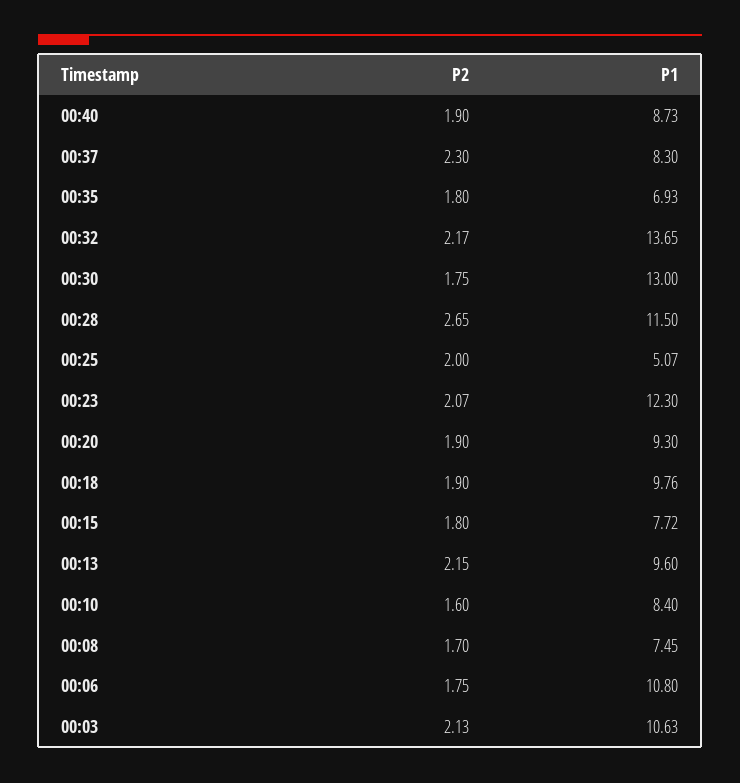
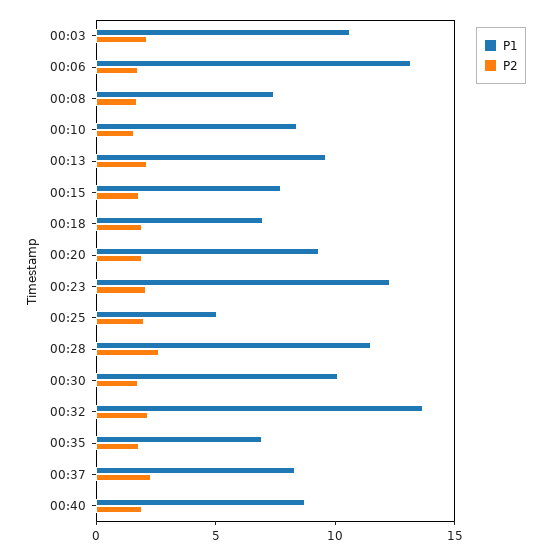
  {
    "P2": {
      "00:40": 1.9,
      "00:37": 2.3,
      "00:35": 1.8,
      "00:32": 2.17,
      "00:30": 1.75,
      "00:28": 2.65,
      "00:25": 2,
      "00:23": 2.07,
      "00:20": 1.9,
      "00:18": 1.9,
      "00:15": 1.8,
      "00:13": 2.15,
      "00:10": 1.6,
      "00:08": 1.7,
      "00:06": 1.75,
      "00:03": 2.13
    },
    "P1": {
      "00:40": 8.73,
      "00:37": 8.3,
      "00:35": 6.93,
      "00:32": 13.65,
-     "00:30": 13,
+     "00:30": 10,
      "00:28": 11.5,
      "00:25": 5.07,
      "00:23": 12.3,
      "00:20": 9.3,
-     "00:18": 9.76,
+     "00:18": 7,
      "00:15": 7.72,
      "00:13": 9.6,
      "00:10": 8.4,
      "00:08": 7.45,
-     "00:06": 10.8,
+     "00:06": 13,
      "00:03": 10.63
    }
  }

